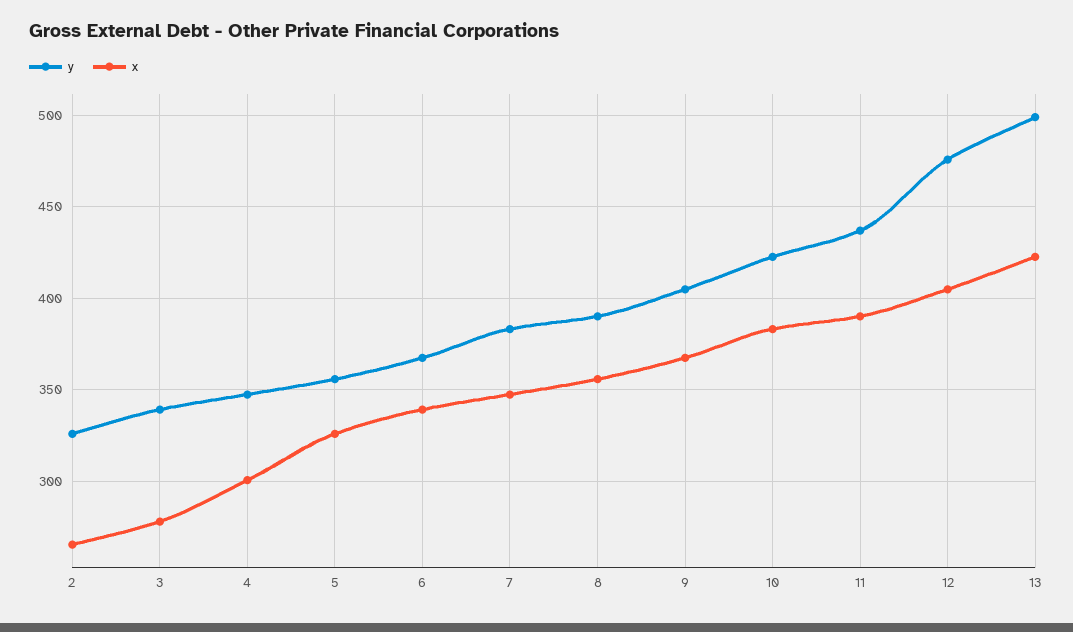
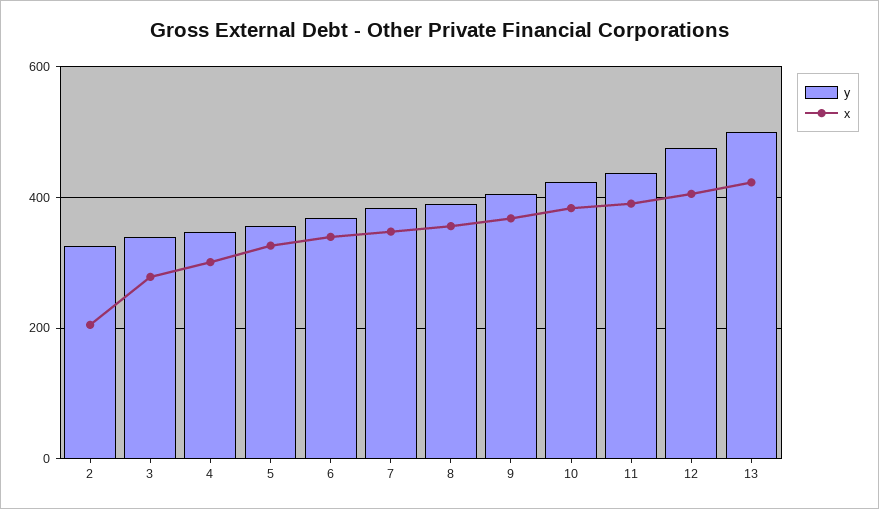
  {
    "y": {
      "2": 325,
      "3": 340,
      "4": 350,
      "5": 355,
      "6": 370,
      "7": 385,
      "8": 390,
      "9": 405,
      "10": 425,
      "11": 435,
      "12": 475,
      "13": 500
    },
    "x": {
-     "2": 265,
+     "2": 200,
      "3": 280,
      "4": 300,
      "5": 325,
      "6": 340,
      "7": 350,
      "8": 355,
      "9": 370,
      "10": 385,
      "11": 390,
      "12": 405,
      "13": 425
    }
  }

